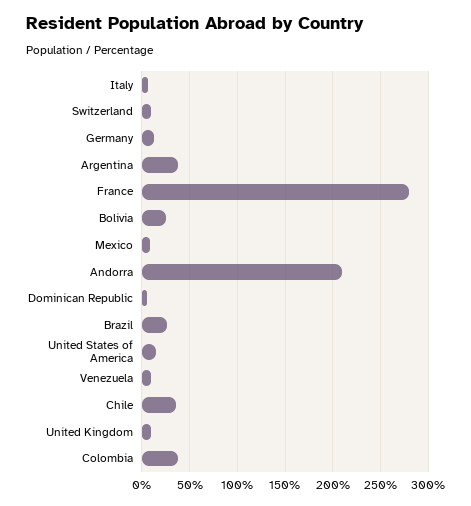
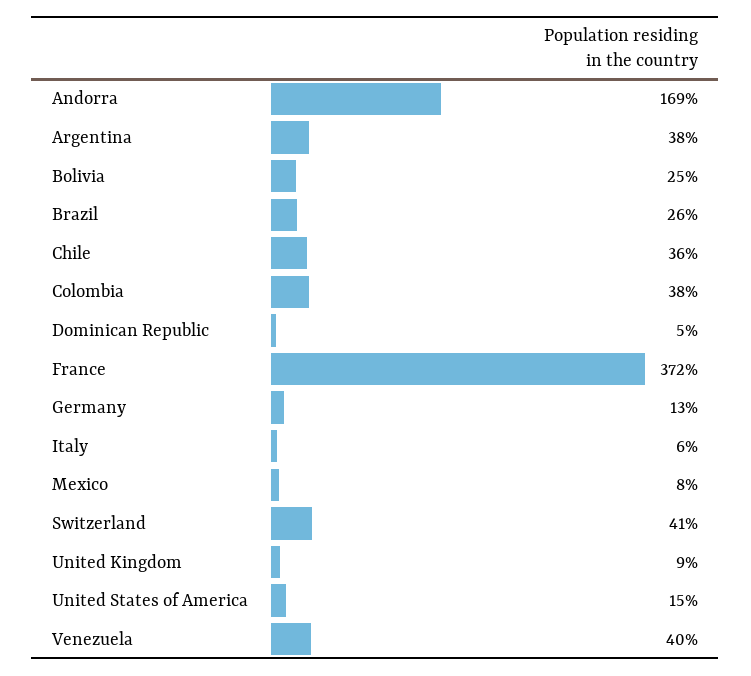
  {
    "Italy": 6,
-   "Switzerland": 10,
+   "Switzerland": 41,
    "Germany": 13,
    "Argentina": 38,
-   "France": 280,
+   "France": 372,
    "Bolivia": 25,
    "Mexico": 8,
-   "Andorra": 210,
+   "Andorra": 169,
    "Dominican Republic": 5,
    "Brazil": 26,
    "United States of America": 15,
-   "Venezuela": 10,
+   "Venezuela": 40,
    "Chile": 36,
    "United Kingdom": 9,
    "Colombia": 38
  }

